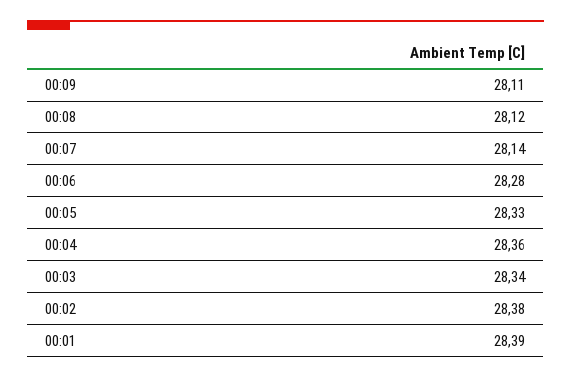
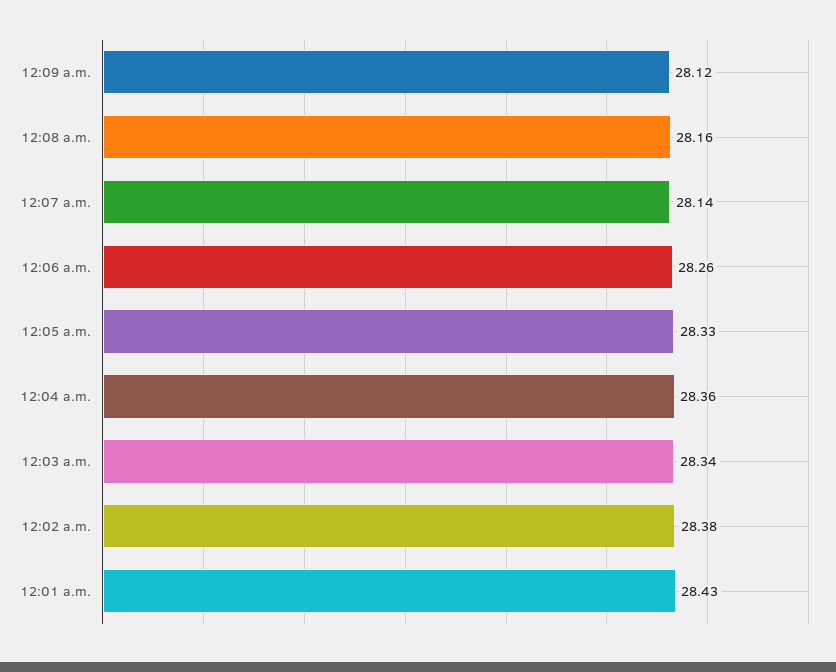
  {
-   "00:09": 28.11,
+   "00:09": 28.12,
-   "00:08": 28.12,
+   "00:08": 28.16,
    "00:07": 28.14,
-   "00:06": 28.28,
+   "00:06": 28.26,
    "00:05": 28.33,
    "00:04": 28.36,
    "00:03": 28.34,
    "00:02": 28.38,
-   "00:01": 28.39
+   "00:01": 28.43
  }

